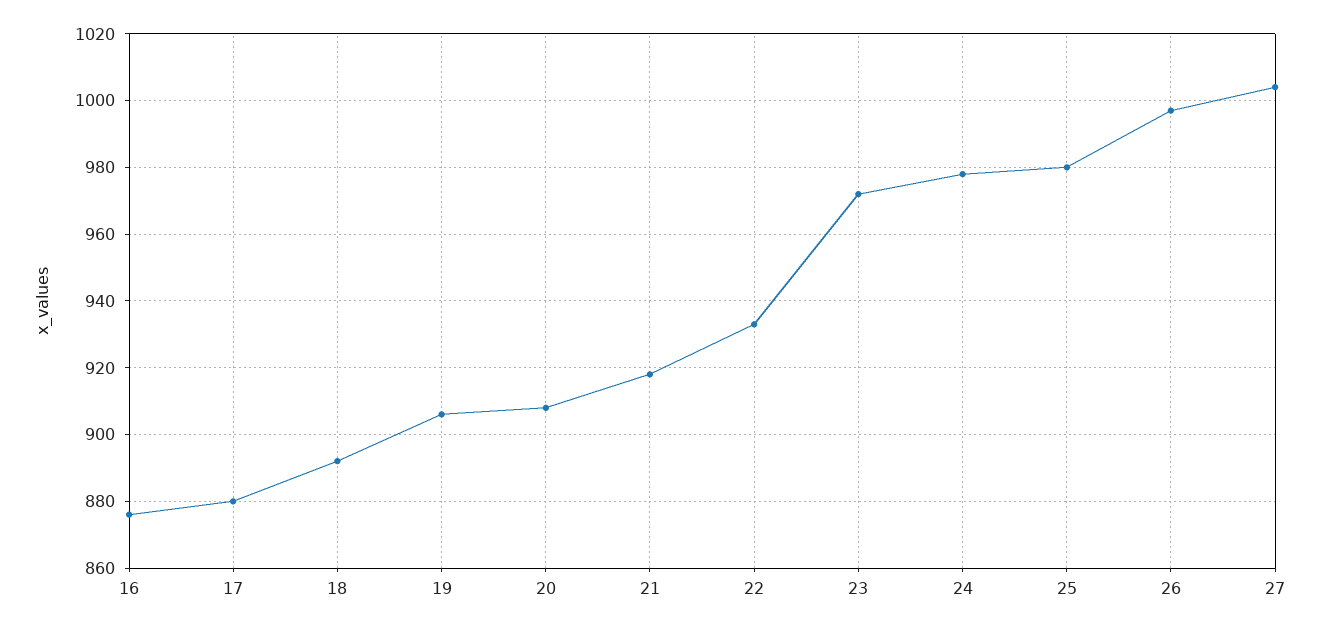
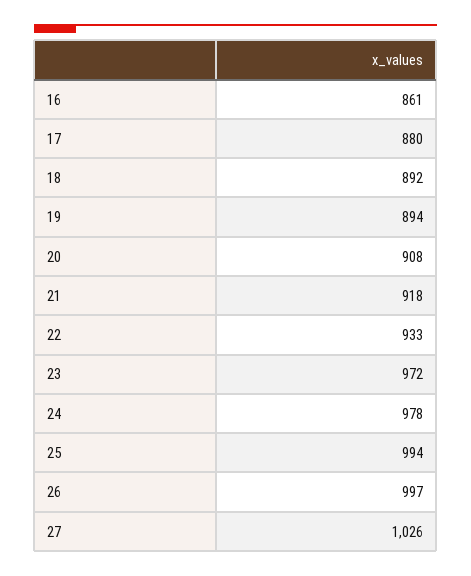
  {
-   "16": 875,
+   "16": 861,
    "17": 880,
    "18": 892,
-   "19": 905,
+   "19": 894,
    "20": 908,
    "21": 918,
    "22": 933,
    "23": 972,
    "24": 978,
-   "25": 980,
+   "25": 994,
    "26": 997,
-   "27": 1005
+   "27": 1026
  }

